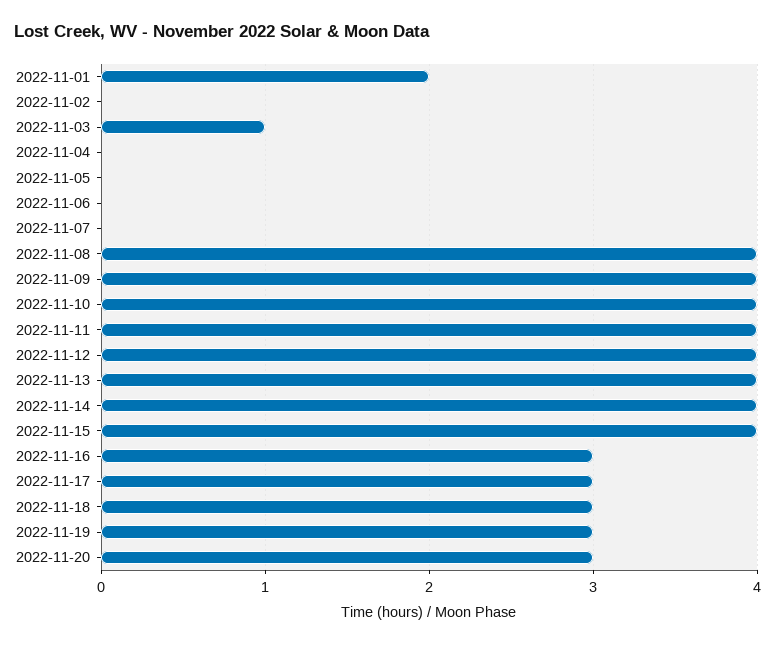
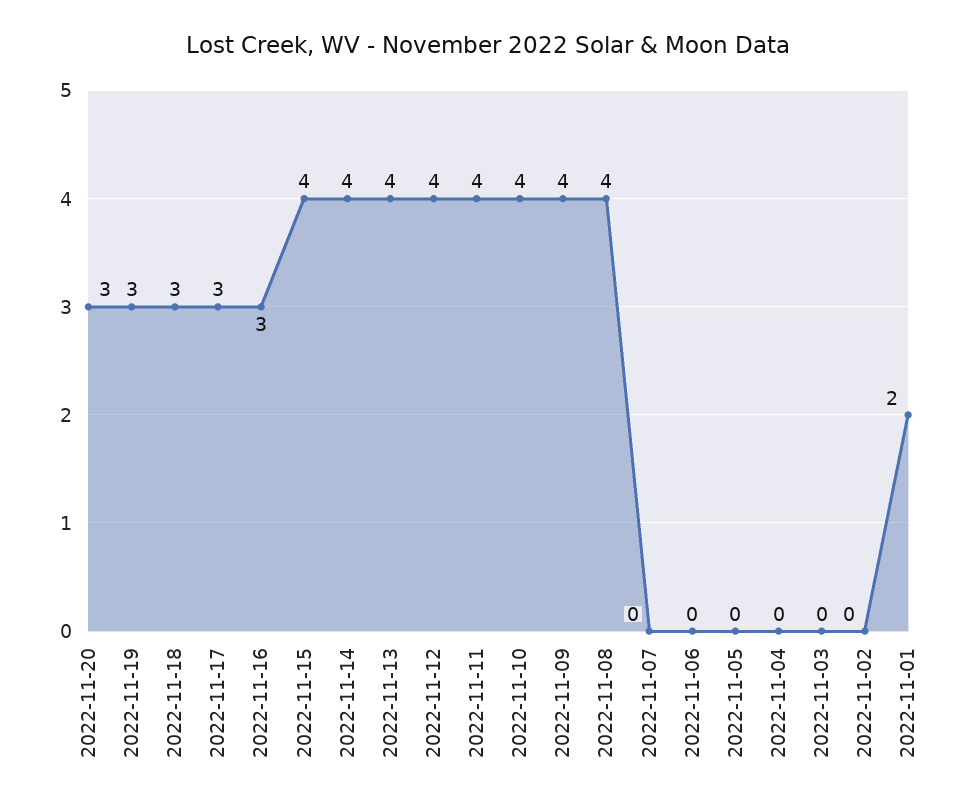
  {
    "2022-11-01": 2,
    "2022-11-02": 0,
-   "2022-11-03": 1,
+   "2022-11-03": 0,
    "2022-11-04": 0,
    "2022-11-05": 0,
    "2022-11-06": 0,
    "2022-11-07": 0,
    "2022-11-08": 4,
    "2022-11-09": 4,
    "2022-11-10": 4,
    "2022-11-11": 4,
    "2022-11-12": 4,
    "2022-11-13": 4,
    "2022-11-14": 4,
    "2022-11-15": 4,
    "2022-11-16": 3,
    "2022-11-17": 3,
    "2022-11-18": 3,
    "2022-11-19": 3,
    "2022-11-20": 3
  }

